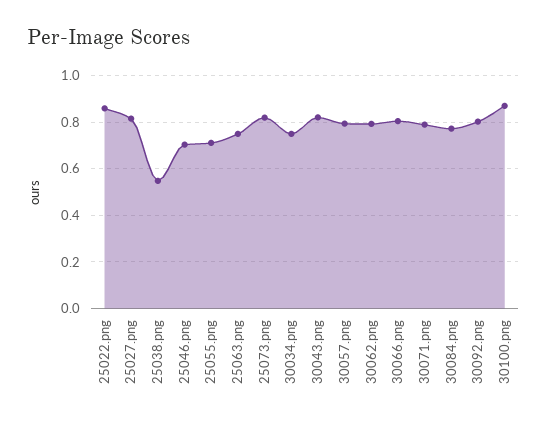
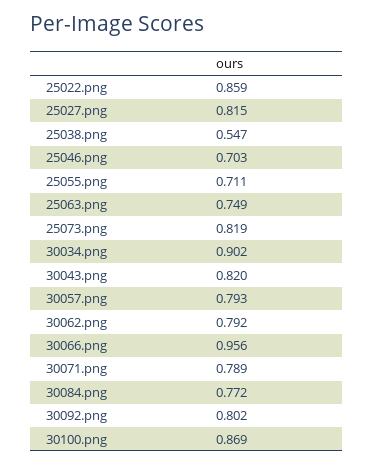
  {
    "25022.png": 0.859,
    "25027.png": 0.815,
    "25038.png": 0.547,
    "25046.png": 0.703,
    "25055.png": 0.711,
    "25063.png": 0.749,
    "25073.png": 0.819,
-   "30034.png": 0.75,
+   "30034.png": 0.902,
    "30043.png": 0.82,
    "30057.png": 0.793,
    "30062.png": 0.792,
-   "30066.png": 0.8,
+   "30066.png": 0.956,
    "30071.png": 0.789,
    "30084.png": 0.772,
    "30092.png": 0.802,
    "30100.png": 0.869
  }

